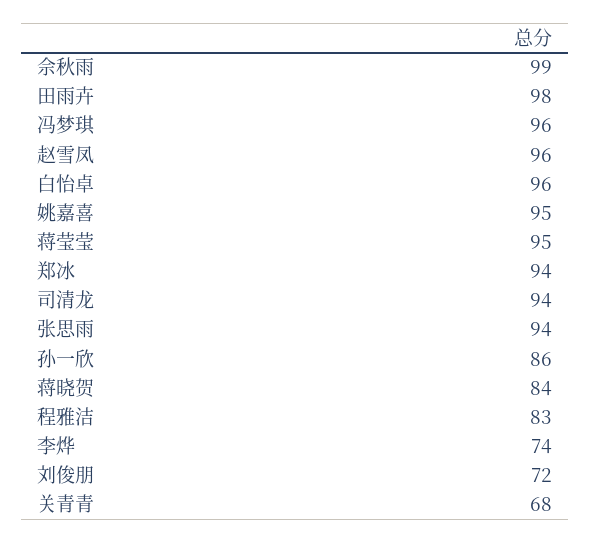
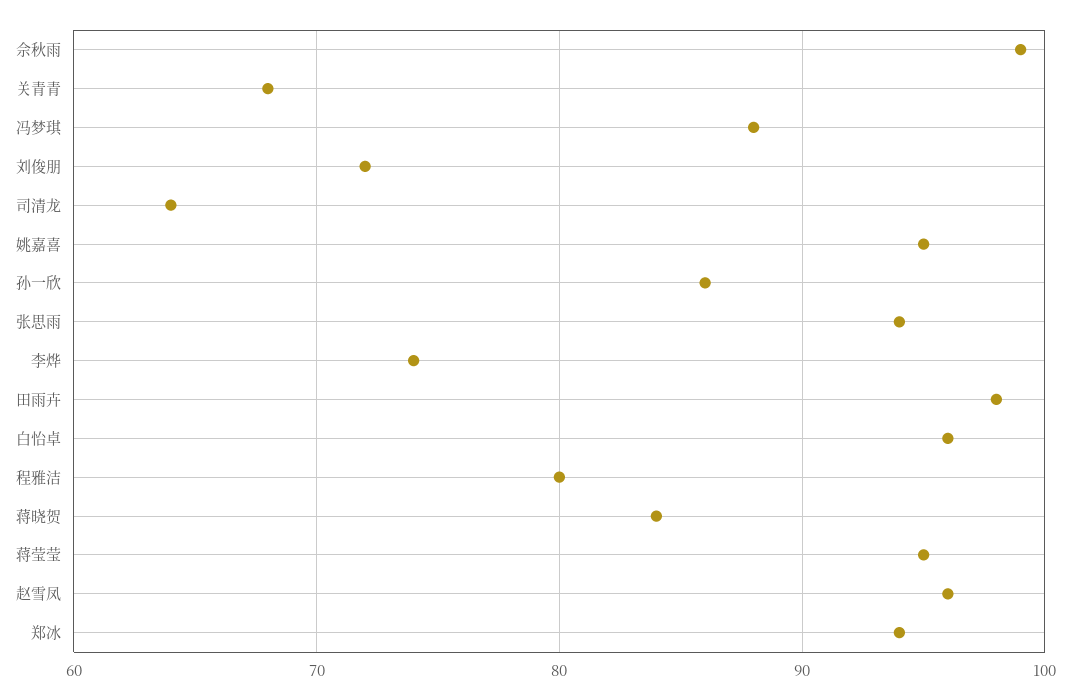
  {
    "佘秋雨": 99,
    "田雨卉": 98,
-   "冯梦琪": 96,
+   "冯梦琪": 88,
    "赵雪凤": 96,
    "白怡卓": 96,
    "姚嘉喜": 95,
    "蒋莹莹": 95,
    "郑冰": 94,
-   "司清龙": 94,
+   "司清龙": 64,
    "张思雨": 94,
    "孙一欣": 86,
    "蒋晓贺": 84,
-   "程雅洁": 83,
+   "程雅洁": 80,
    "李烨": 74,
    "刘俊朋": 72,
    "关青青": 68
  }

